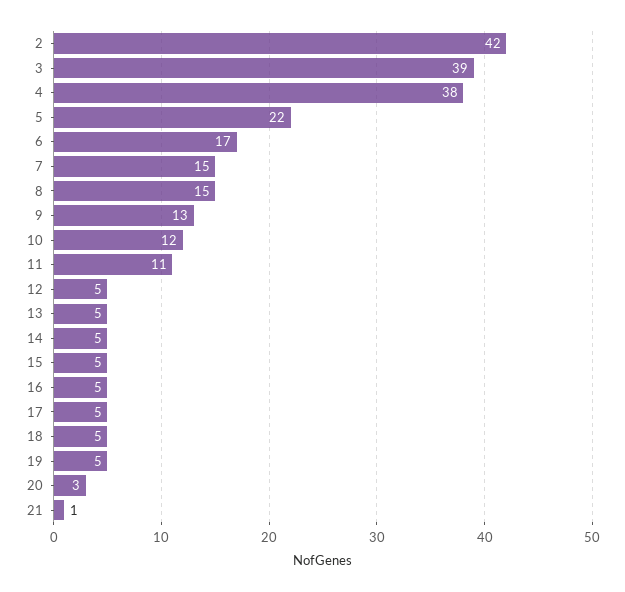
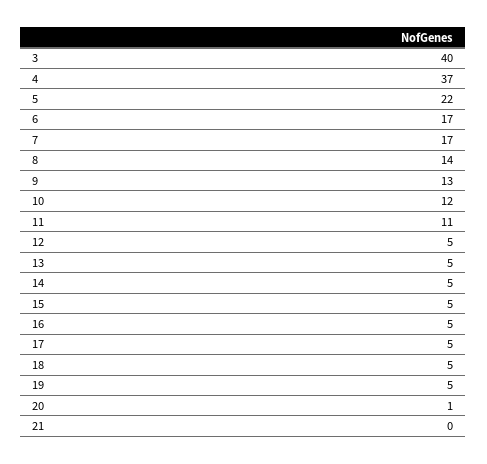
  {
-   "2": 42,
-   "3": 39,
+   "3": 40,
-   "4": 38,
+   "4": 37,
    "5": 22,
    "6": 17,
-   "7": 15,
+   "7": 17,
-   "8": 15,
+   "8": 14,
    "9": 13,
    "10": 12,
    "11": 11,
    "12": 5,
    "13": 5,
    "14": 5,
    "15": 5,
    "16": 5,
    "17": 5,
    "18": 5,
    "19": 5,
-   "20": 3,
+   "20": 1,
-   "21": 1
+   "21": 0
  }

